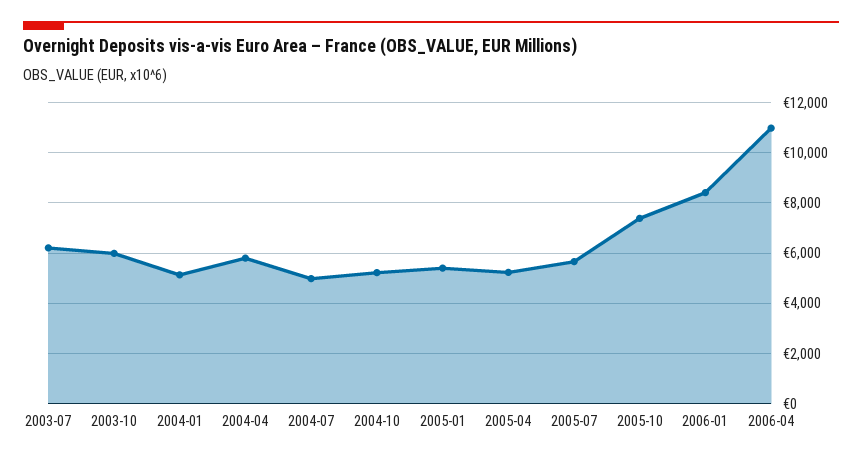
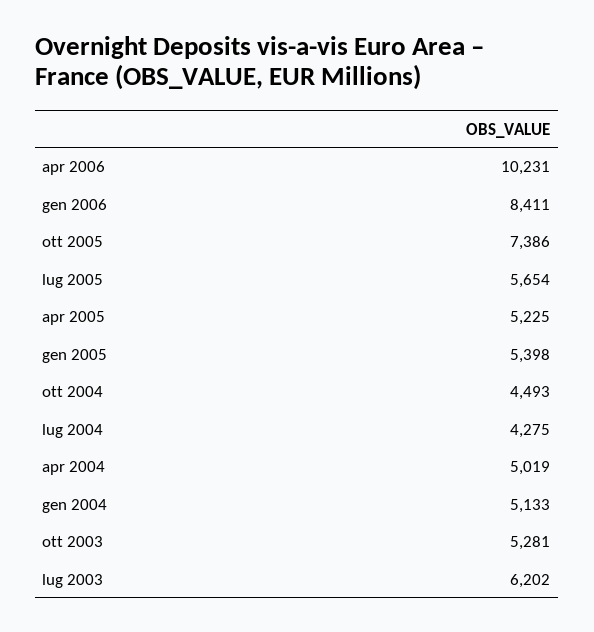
  {
    "2003-07": 6202,
-   "2003-10": 6000,
+   "2003-10": 5281,
    "2004-01": 5133,
-   "2004-04": 5750,
+   "2004-04": 5019,
-   "2004-07": 5000,
+   "2004-07": 4275,
-   "2004-10": 5250,
+   "2004-10": 4493,
    "2005-01": 5398,
    "2005-04": 5225,
    "2005-07": 5654,
    "2005-10": 7386,
    "2006-01": 8411,
-   "2006-04": 11000
+   "2006-04": 10231
  }

